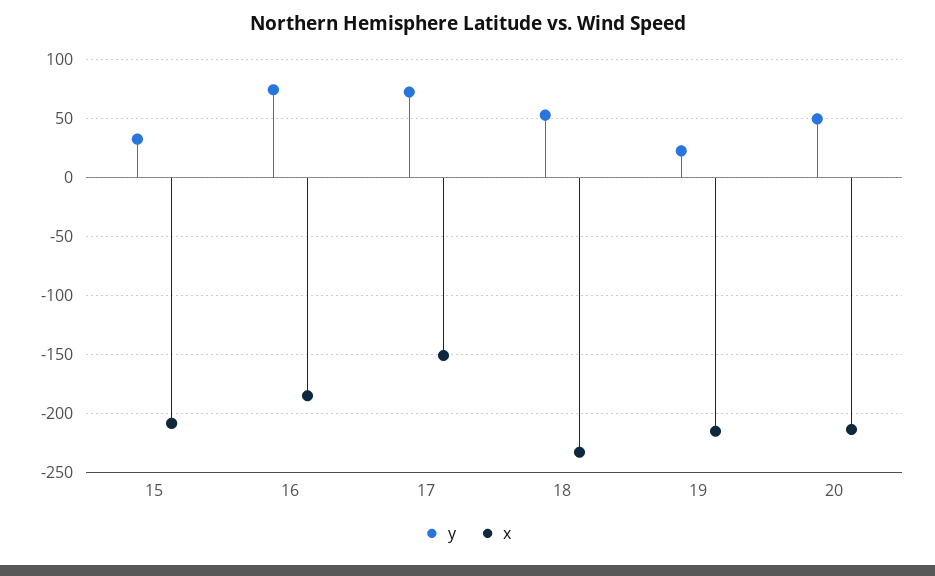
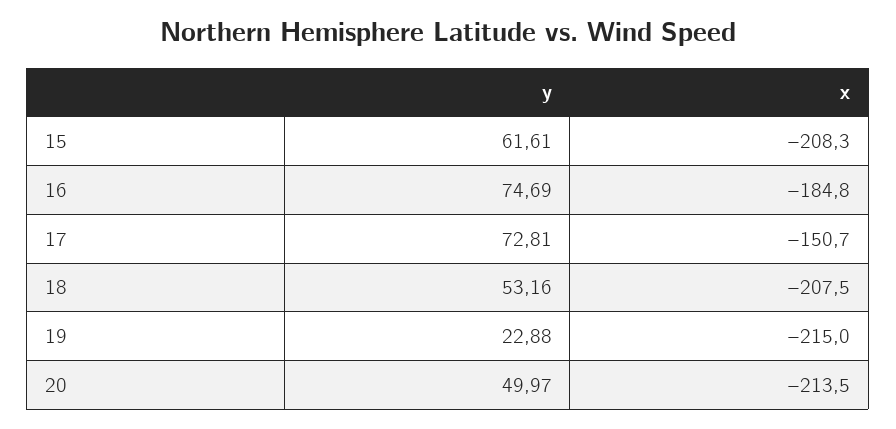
  {
    "y": {
-     "15": 30,
+     "15": 61.61,
      "16": 74.69,
      "17": 72.81,
      "18": 53.16,
      "19": 22.88,
      "20": 49.97
    },
    "x": {
      "15": -208.3,
      "16": -184.8,
      "17": -150.7,
-     "18": -230,
+     "18": -207.5,
      "19": -215,
      "20": -213.5
    }
  }

